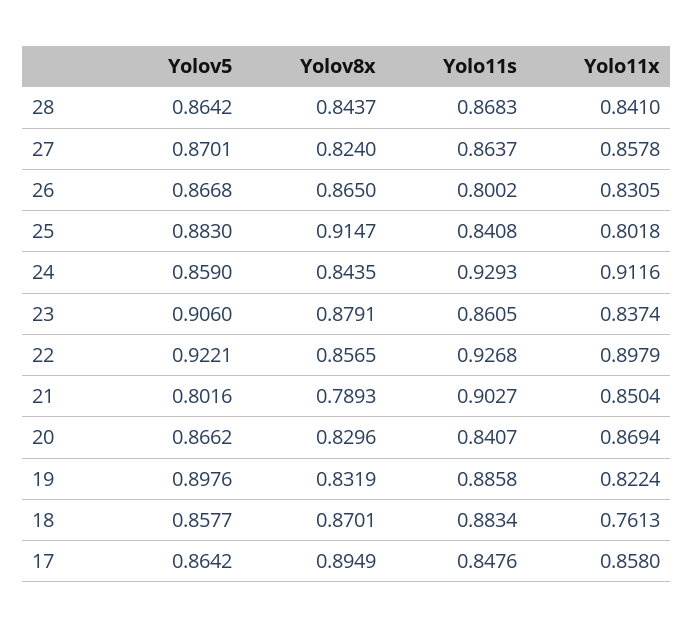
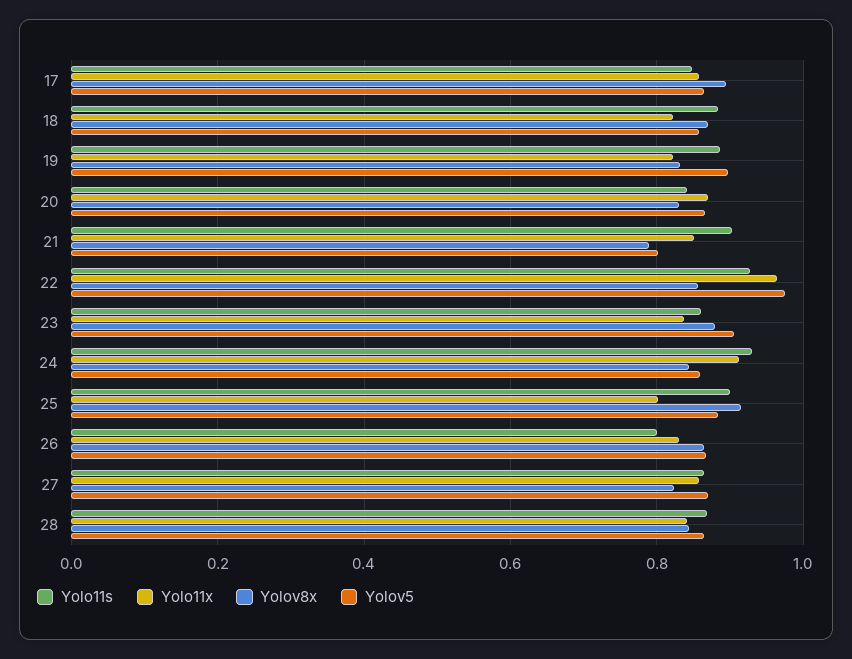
  {
    "Yolov5": {
      "28": 0.8642,
      "27": 0.8701,
      "26": 0.8668,
      "25": 0.883,
      "24": 0.859,
      "23": 0.906,
-     "22": 0.9221,
+     "22": 0.98,
      "21": 0.8016,
      "20": 0.8662,
      "19": 0.8976,
      "18": 0.8577,
      "17": 0.8642
    },
    "Yolov8x": {
      "28": 0.8437,
      "27": 0.824,
      "26": 0.865,
      "25": 0.9147,
      "24": 0.8435,
      "23": 0.8791,
      "22": 0.8565,
      "21": 0.7893,
      "20": 0.8296,
      "19": 0.8319,
      "18": 0.8701,
      "17": 0.8949
    },
    "Yolo11s": {
      "28": 0.8683,
      "27": 0.8637,
      "26": 0.8002,
-     "25": 0.8408,
+     "25": 0.9,
      "24": 0.9293,
      "23": 0.8605,
      "22": 0.9268,
      "21": 0.9027,
      "20": 0.8407,
      "19": 0.8858,
      "18": 0.8834,
      "17": 0.8476
    },
    "Yolo11x": {
      "28": 0.841,
      "27": 0.8578,
      "26": 0.8305,
      "25": 0.8018,
      "24": 0.9116,
      "23": 0.8374,
-     "22": 0.8979,
+     "22": 0.96,
      "21": 0.8504,
      "20": 0.8694,
      "19": 0.8224,
-     "18": 0.7613,
+     "18": 0.82,
      "17": 0.858
    }
  }

